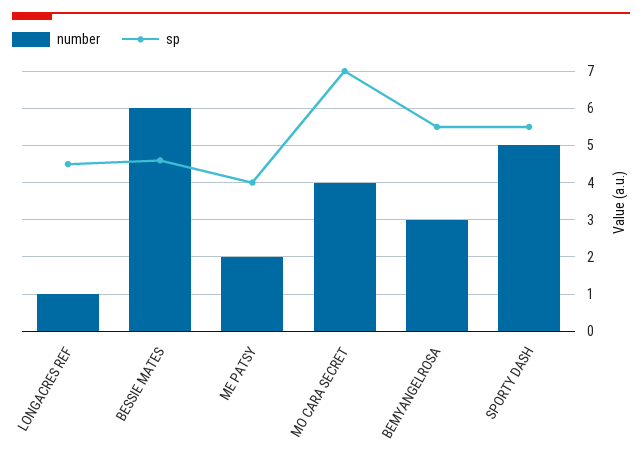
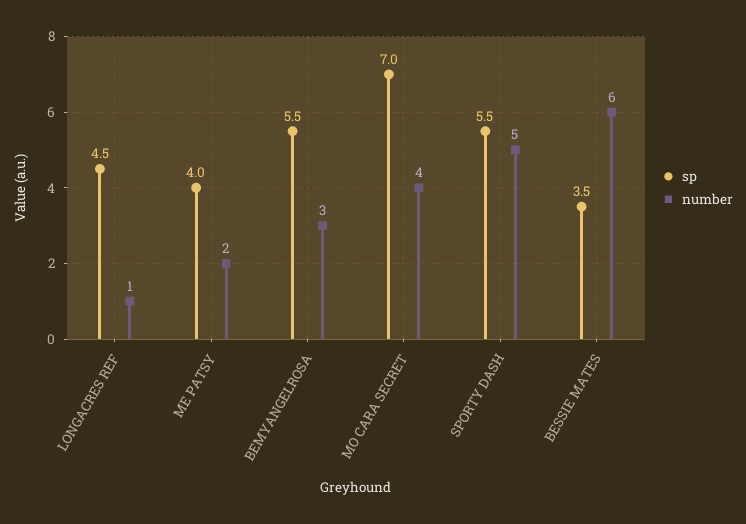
  {
    "number": {
      "LONGACRES REF": 1,
      "BESSIE MATES": 6,
      "ME PATSY": 2,
      "MO CARA SECRET": 4,
      "BEMYANGELROSA": 3,
      "SPORTY DASH": 5
    },
    "sp": {
      "LONGACRES REF": 4.5,
-     "BESSIE MATES": 4.5,
+     "BESSIE MATES": 3.5,
      "ME PATSY": 4,
      "MO CARA SECRET": 7,
      "BEMYANGELROSA": 5.5,
      "SPORTY DASH": 5.5
    }
  }

